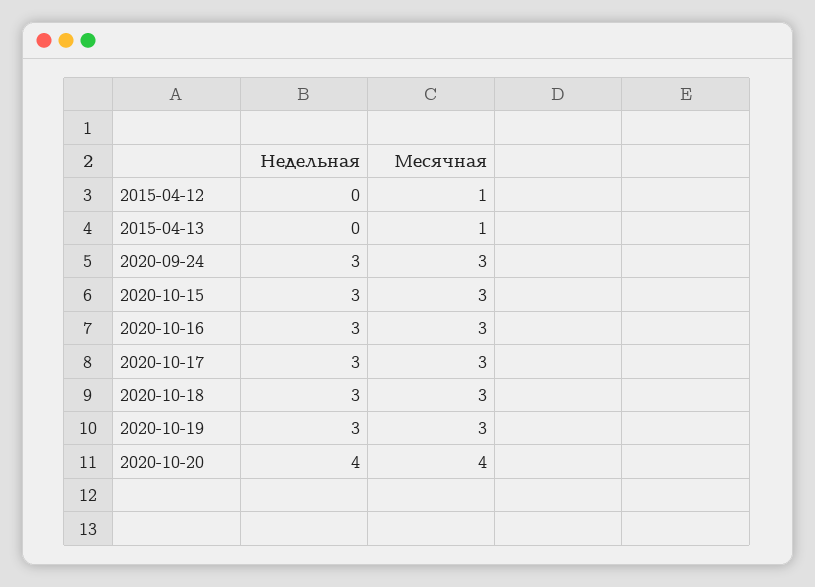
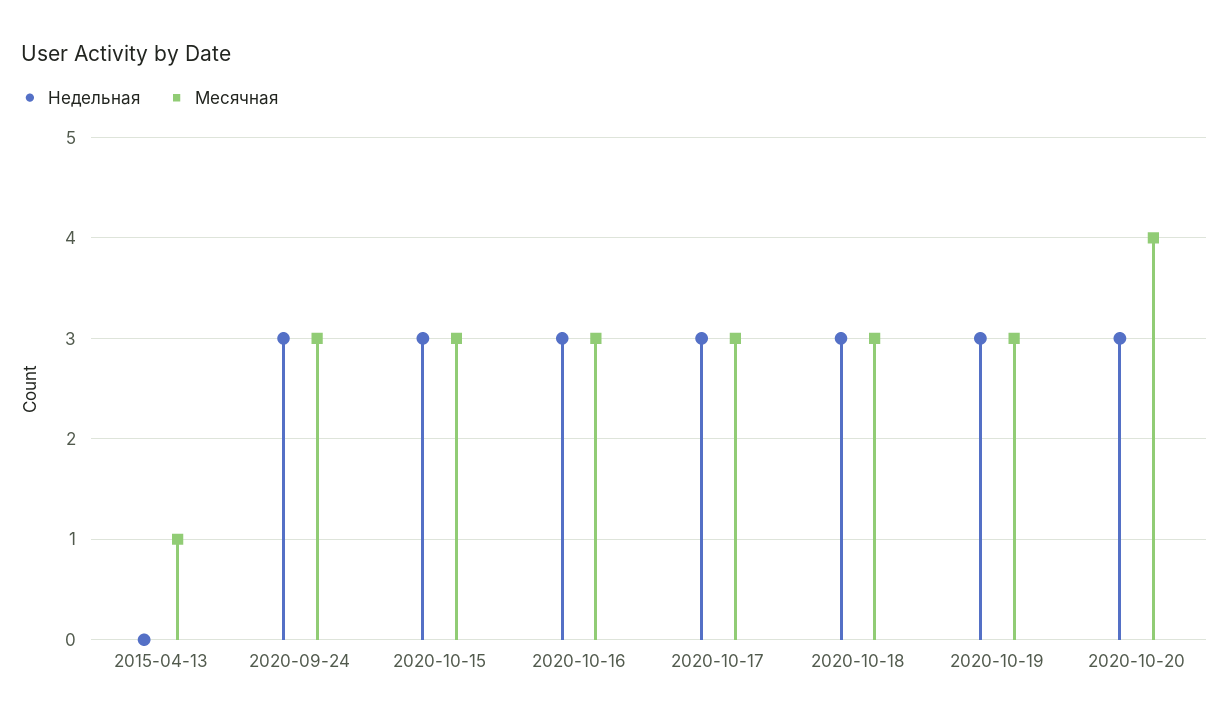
  {
    "Недельная": {
-     "2015-04-12": 0,
      "2015-04-13": 0,
      "2020-09-24": 3,
      "2020-10-15": 3,
      "2020-10-16": 3,
      "2020-10-17": 3,
      "2020-10-18": 3,
      "2020-10-19": 3,
-     "2020-10-20": 4
+     "2020-10-20": 3
    },
    "Месячная": {
-     "2015-04-12": 1,
      "2015-04-13": 1,
      "2020-09-24": 3,
      "2020-10-15": 3,
      "2020-10-16": 3,
      "2020-10-17": 3,
      "2020-10-18": 3,
      "2020-10-19": 3,
      "2020-10-20": 4
    }
  }

